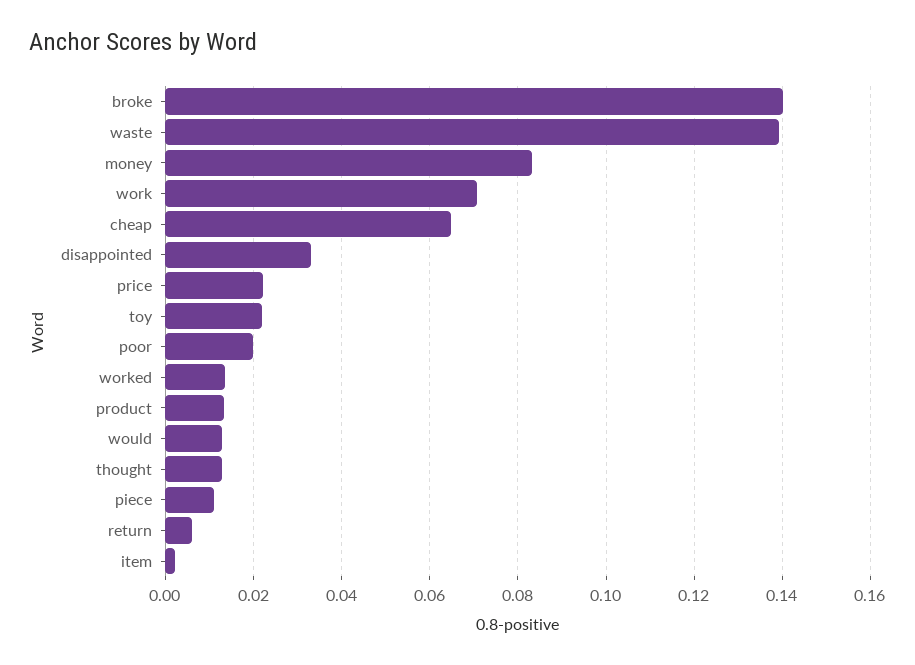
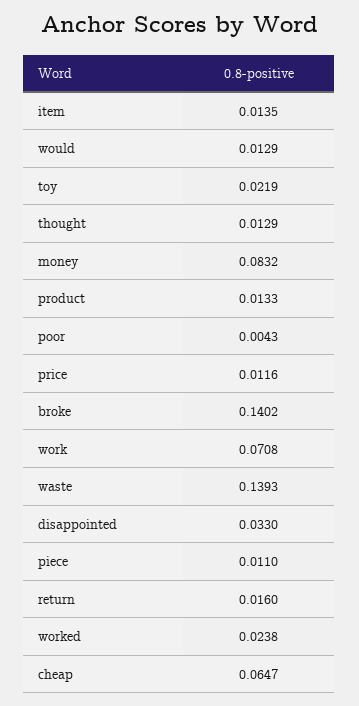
  {
    "broke": 0.1402,
    "waste": 0.1393,
    "money": 0.0832,
    "work": 0.0708,
    "cheap": 0.0647,
    "disappointed": 0.033,
-   "price": 0.022,
+   "price": 0.0116,
    "toy": 0.0219,
-   "poor": 0.02,
+   "poor": 0.0043,
-   "worked": 0.014,
+   "worked": 0.0238,
    "product": 0.0133,
    "would": 0.0129,
    "thought": 0.0129,
    "piece": 0.011,
-   "return": 0.006,
+   "return": 0.016,
-   "item": 0.002
+   "item": 0.0135
  }

